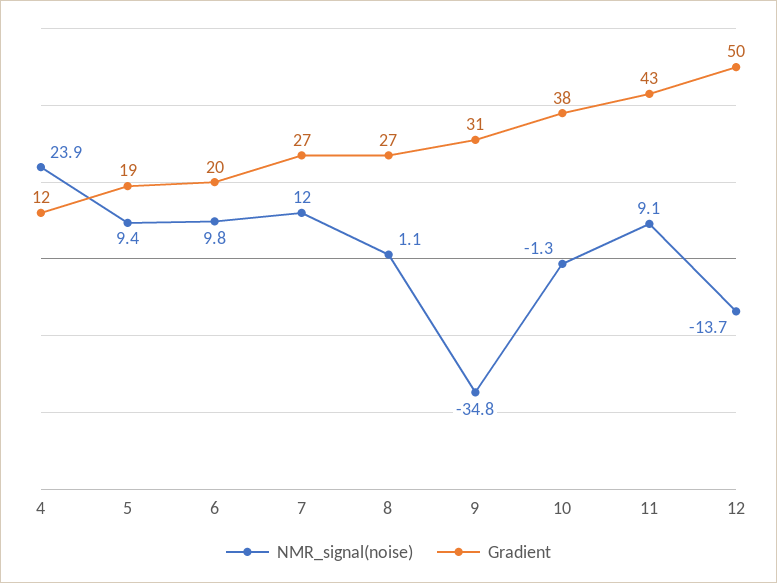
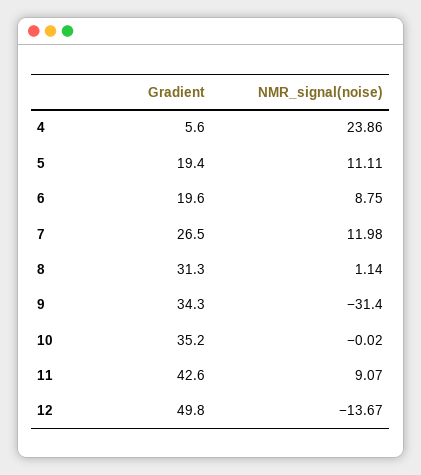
  {
    "NMR_signal(noise)": {
      "4": 23.86,
-     "5": 9.4,
+     "5": 11.11,
-     "6": 9.8,
+     "6": 8.75,
      "7": 11.98,
      "8": 1.14,
-     "9": -34.8,
+     "9": -31.4,
-     "10": -1.3,
+     "10": -0.02,
      "11": 9.07,
      "12": -13.67
    },
    "Gradient": {
-     "4": 12,
+     "4": 5.6,
      "5": 19.4,
      "6": 19.6,
      "7": 26.5,
-     "8": 27,
+     "8": 31.3,
-     "9": 31,
+     "9": 34.3,
-     "10": 38,
+     "10": 35.2,
      "11": 42.6,
      "12": 49.8
    }
  }

